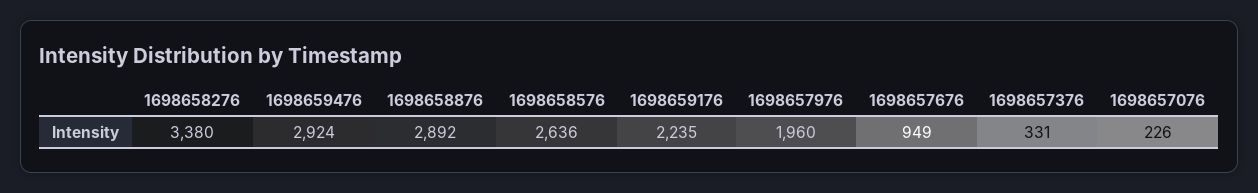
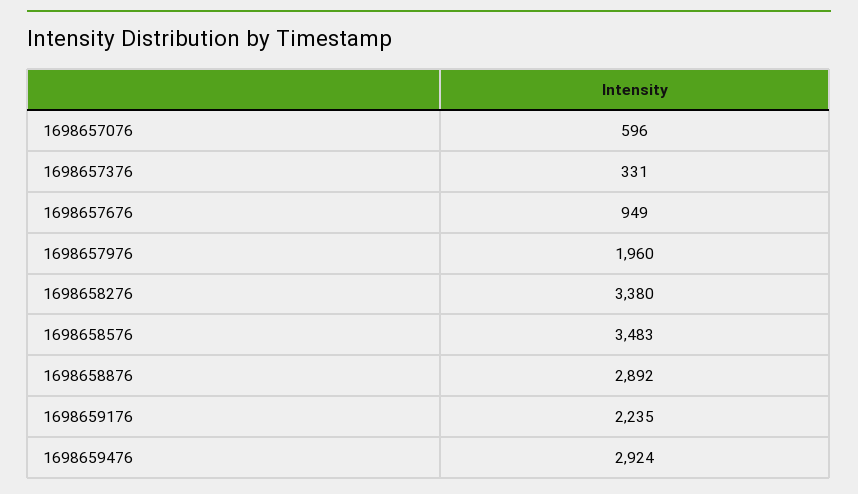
  {
    "1698658276": 3380,
    "1698659476": 2924,
    "1698658876": 2892,
-   "1698658576": 2636,
+   "1698658576": 3483,
    "1698659176": 2235,
    "1698657976": 1960,
    "1698657676": 949,
    "1698657376": 331,
-   "1698657076": 226
+   "1698657076": 596
  }

